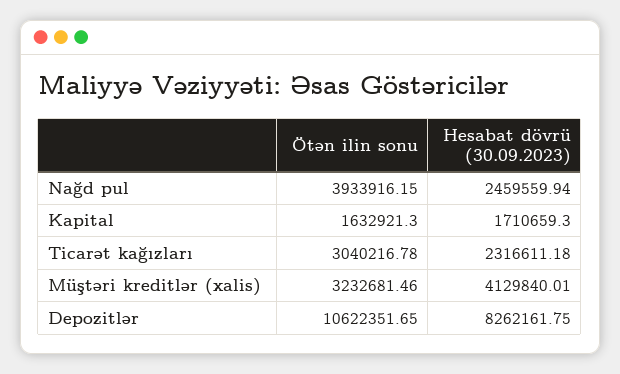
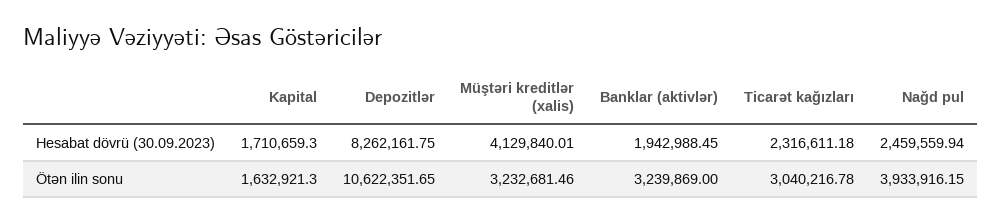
  {
    "Ötən ilin sonu": {
      "Nağd pul": 3933916.15,
      "Kapital": 1632921.3,
      "Ticarət kağızları": 3040216.78,
      "Müştəri kreditlər (xalis)": 3232681.46,
-     "Depozitlər": 10622351.65
+     "Depozitlər": 10622351.65,
+     "Banklar (aktivlər)": 3239869
    },
    "Hesabat dövrü (30.09.2023)": {
      "Nağd pul": 2459559.94,
      "Kapital": 1710659.3,
      "Ticarət kağızları": 2316611.18,
      "Müştəri kreditlər (xalis)": 4129840.01,
-     "Depozitlər": 8262161.75
+     "Depozitlər": 8262161.75,
+     "Banklar (aktivlər)": 1942988.45
    }
  }

